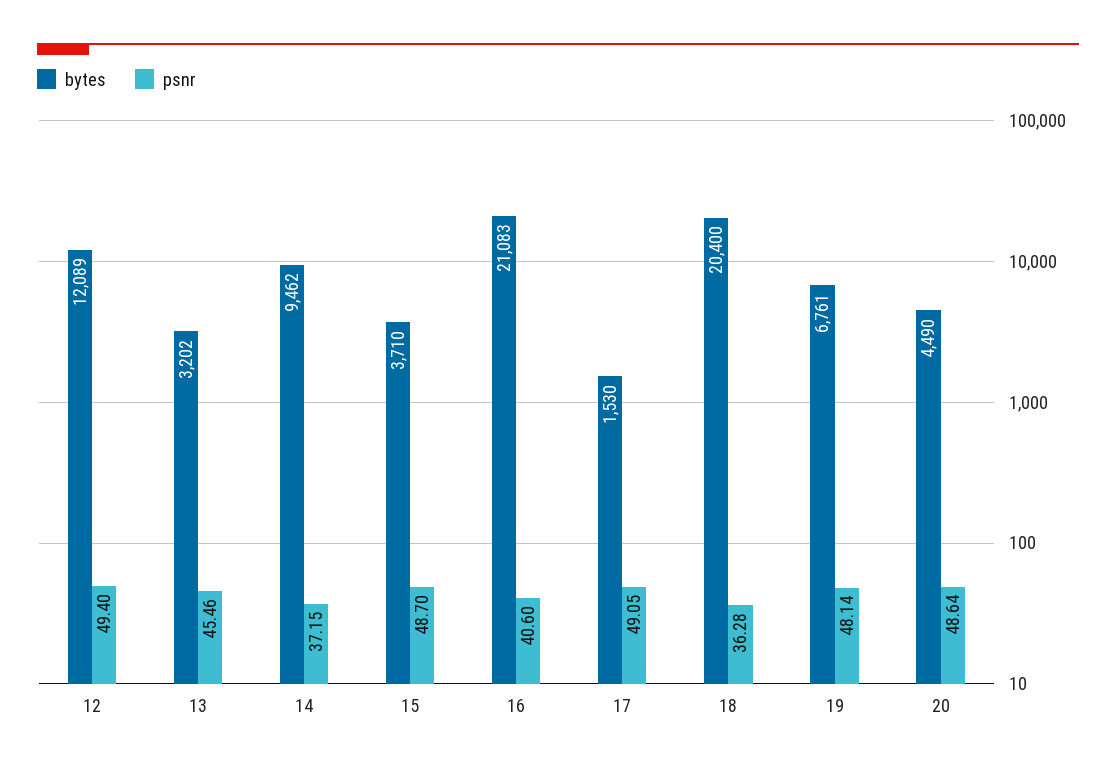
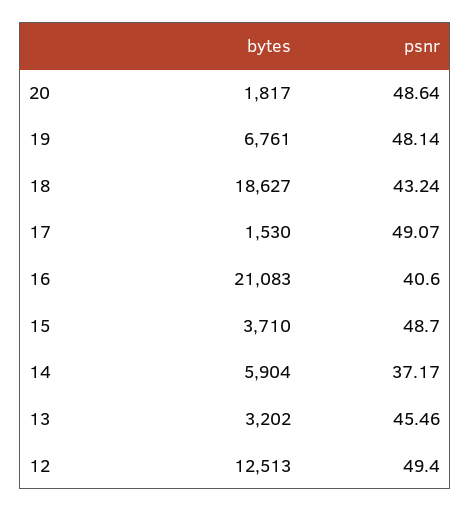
  {
    "bytes": {
-     "12": 12089,
+     "12": 12513,
      "13": 3202,
-     "14": 9462,
+     "14": 5904,
      "15": 3710,
      "16": 21083,
      "17": 1530,
-     "18": 20400,
+     "18": 18627,
      "19": 6761,
-     "20": 4490
+     "20": 1817
    },
    "psnr": {
      "12": 49.4,
      "13": 45.46,
-     "14": 37.15,
+     "14": 37.17,
      "15": 48.7,
      "16": 40.6,
-     "17": 49.05,
+     "17": 49.07,
-     "18": 36.28,
+     "18": 43.24,
      "19": 48.14,
      "20": 48.64
    }
  }

